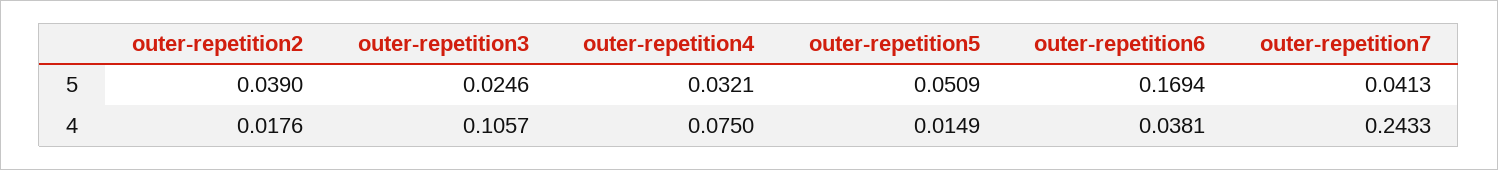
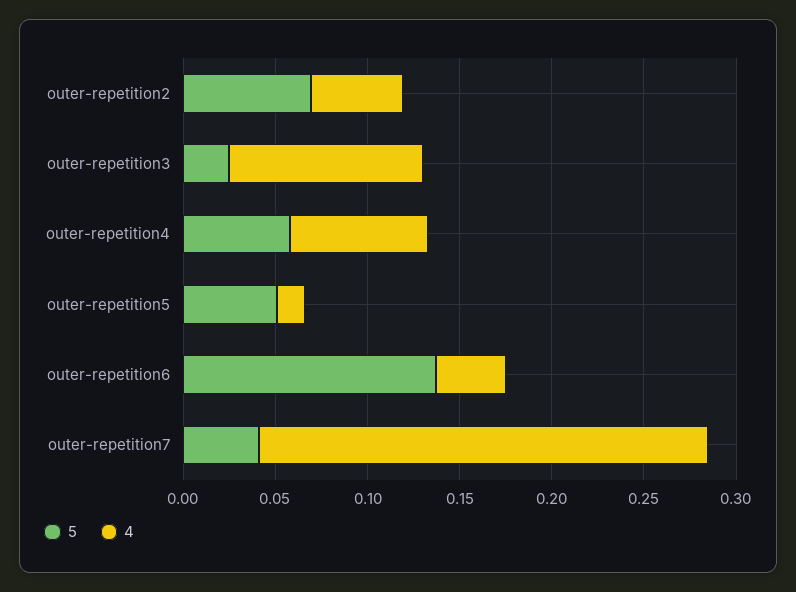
  {
    "5": {
-     "outer-repetition2": 0.039,
+     "outer-repetition2": 0.07,
      "outer-repetition3": 0.0246,
-     "outer-repetition4": 0.0321,
+     "outer-repetition4": 0.06,
      "outer-repetition5": 0.0509,
-     "outer-repetition6": 0.1694,
+     "outer-repetition6": 0.14,
      "outer-repetition7": 0.0413
    },
    "4": {
-     "outer-repetition2": 0.0176,
+     "outer-repetition2": 0.05,
      "outer-repetition3": 0.1057,
      "outer-repetition4": 0.075,
      "outer-repetition5": 0.0149,
      "outer-repetition6": 0.0381,
      "outer-repetition7": 0.2433
    }
  }

